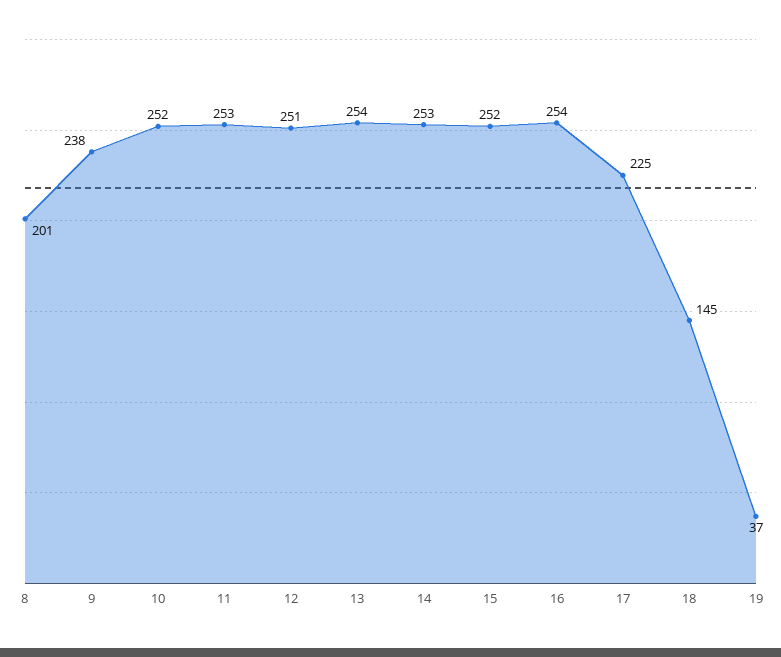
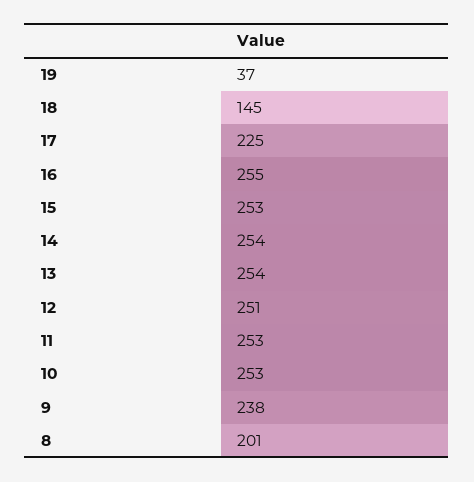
  {
    "8": 201,
    "9": 238,
-   "10": 252,
+   "10": 253,
    "11": 253,
    "12": 251,
    "13": 254,
-   "14": 253,
+   "14": 254,
-   "15": 252,
+   "15": 253,
-   "16": 254,
+   "16": 255,
    "17": 225,
    "18": 145,
    "19": 37
  }

